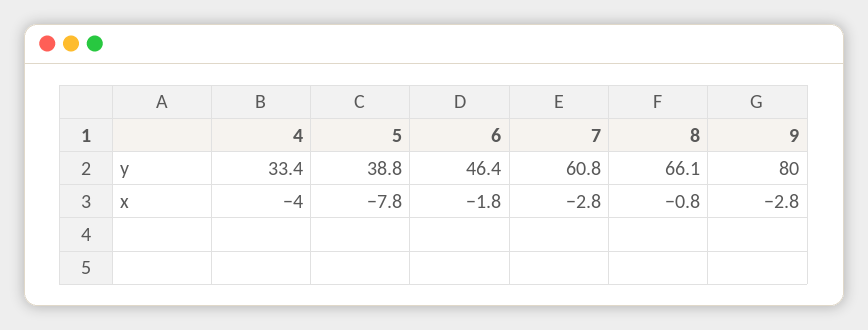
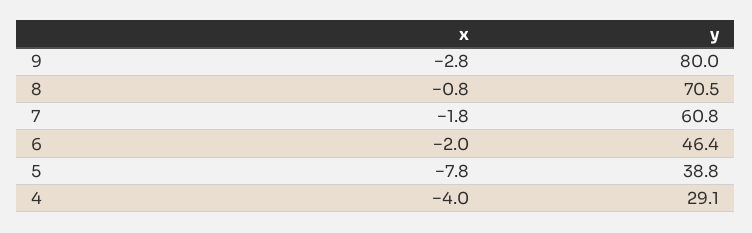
  {
    "4": {
-     "y": 33.4,
+     "y": 29.1,
      "x": -4
    },
    "5": {
      "y": 38.8,
      "x": -7.8
    },
    "6": {
      "y": 46.4,
-     "x": -1.8
+     "x": -2
    },
    "7": {
      "y": 60.8,
-     "x": -2.8
+     "x": -1.8
    },
    "8": {
-     "y": 66.1,
+     "y": 70.5,
      "x": -0.8
    },
    "9": {
      "y": 80,
      "x": -2.8
    }
  }

